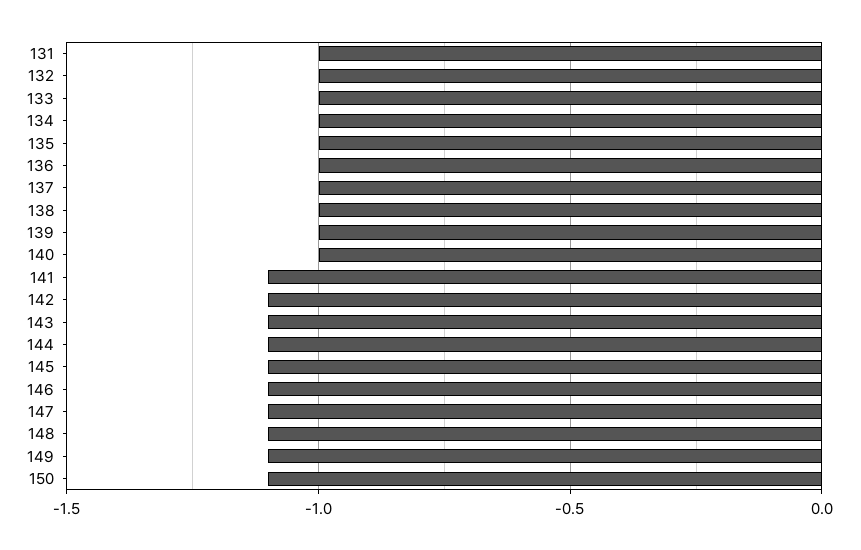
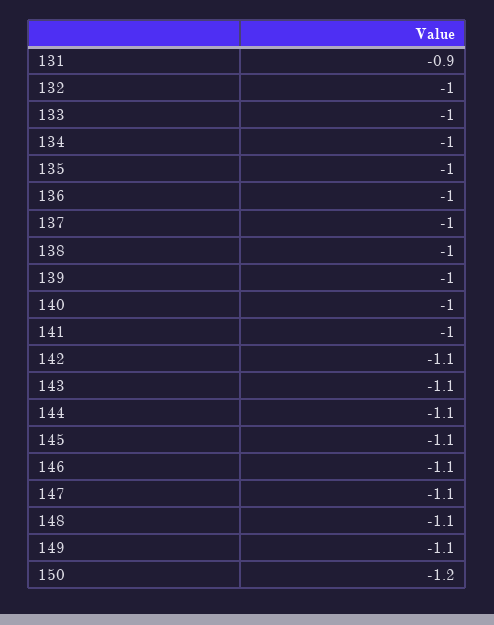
  {
-   "131": -1,
+   "131": -0.9,
    "132": -1,
    "133": -1,
    "134": -1,
    "135": -1,
    "136": -1,
    "137": -1,
    "138": -1,
    "139": -1,
    "140": -1,
-   "141": -1.1,
+   "141": -1,
    "142": -1.1,
    "143": -1.1,
    "144": -1.1,
    "145": -1.1,
    "146": -1.1,
    "147": -1.1,
    "148": -1.1,
    "149": -1.1,
-   "150": -1.1
+   "150": -1.2
  }

